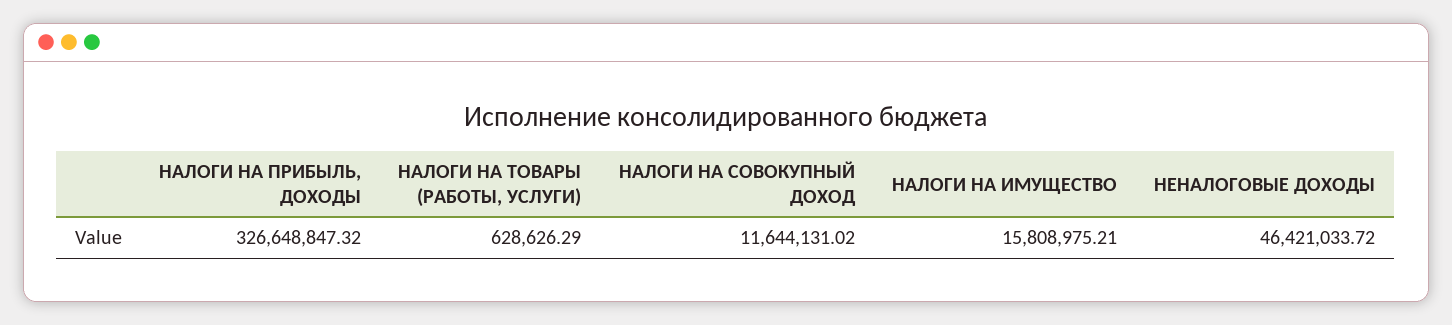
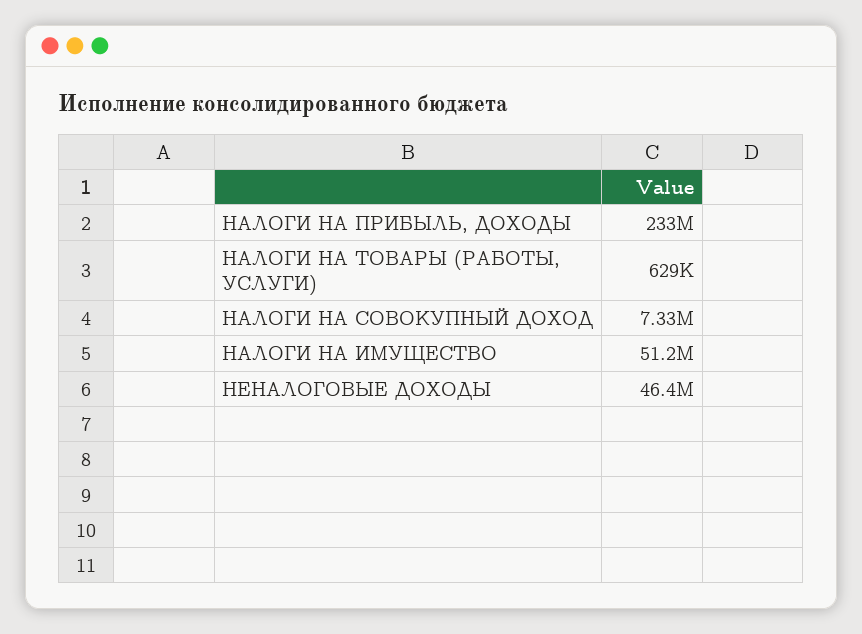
  {
-   "НАЛОГИ НА ПРИБЫЛЬ, ДОХОДЫ": 326648847.32,
+   "НАЛОГИ НА ПРИБЫЛЬ, ДОХОДЫ": 233000000,
    "НАЛОГИ НА ТОВАРЫ (РАБОТЫ, УСЛУГИ)": 628626.29,
-   "НАЛОГИ НА СОВОКУПНЫЙ ДОХОД": 11644131.02,
+   "НАЛОГИ НА СОВОКУПНЫЙ ДОХОД": 7330000,
-   "НАЛОГИ НА ИМУЩЕСТВО": 15808975.21,
+   "НАЛОГИ НА ИМУЩЕСТВО": 51200000,
    "НЕНАЛОГОВЫЕ ДОХОДЫ": 46421033.72
  }

